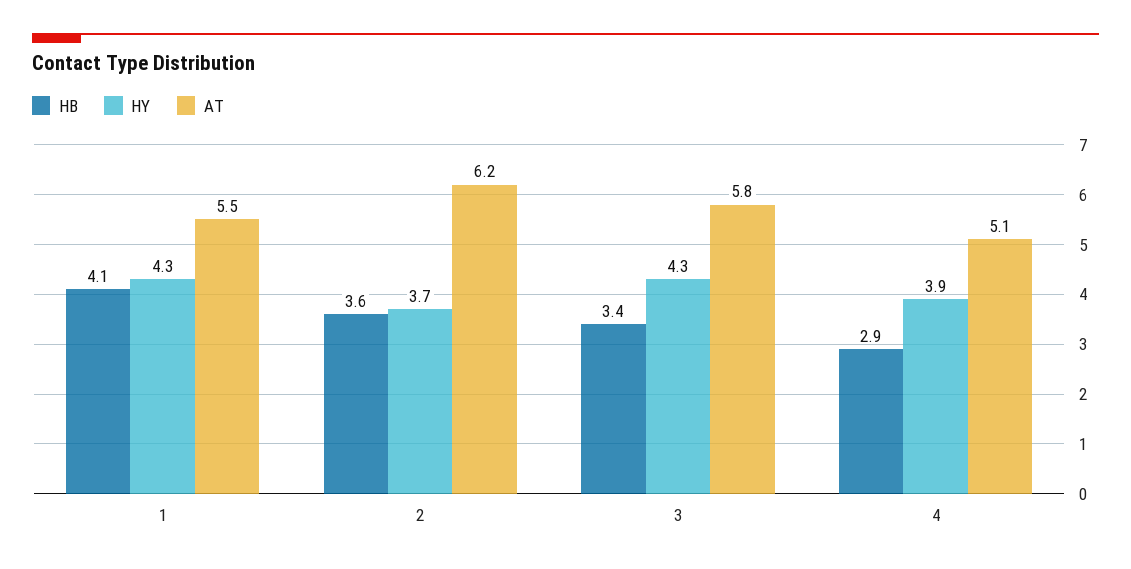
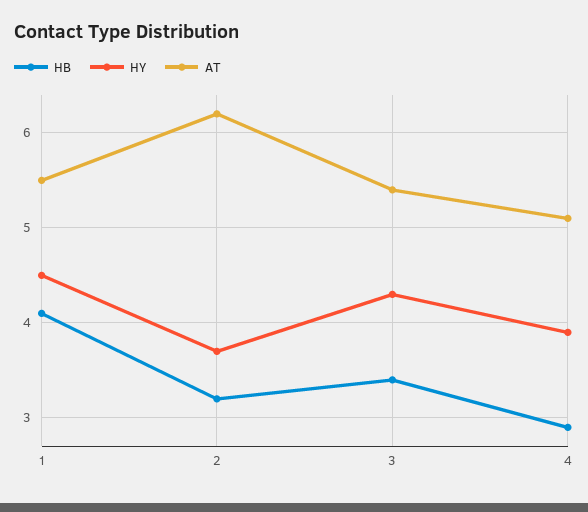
  {
    "HB": {
      "1": 4.1,
-     "2": 3.6,
+     "2": 3.2,
      "3": 3.4,
      "4": 2.9
    },
    "HY": {
-     "1": 4.3,
+     "1": 4.5,
      "2": 3.7,
      "3": 4.3,
      "4": 3.9
    },
    "AT": {
      "1": 5.5,
      "2": 6.2,
-     "3": 5.8,
+     "3": 5.4,
      "4": 5.1
    }
  }

